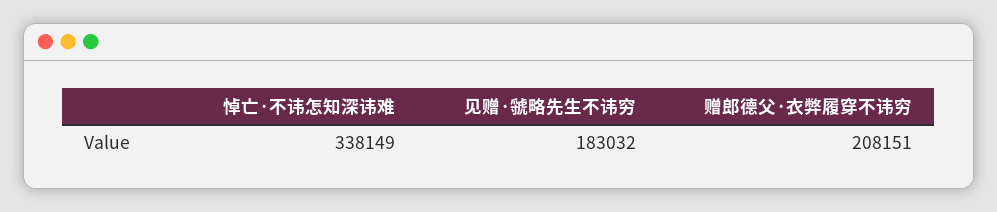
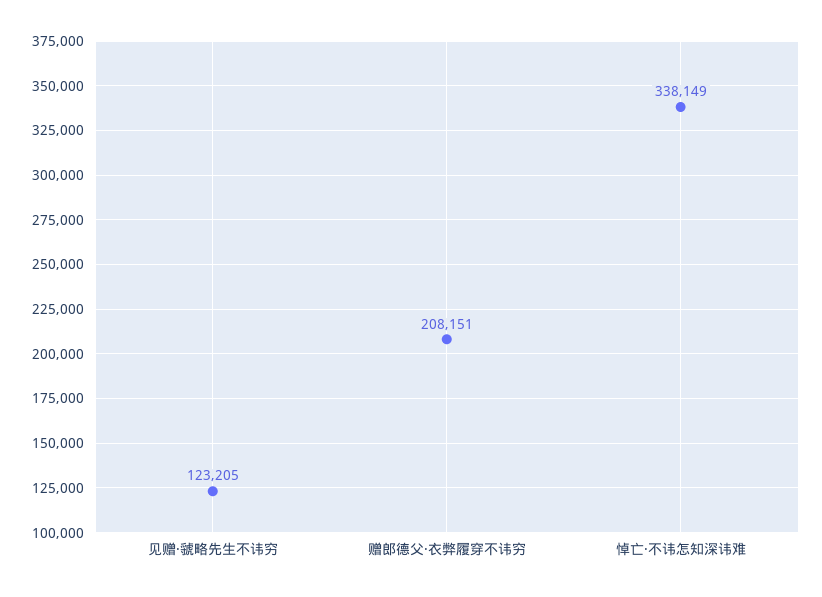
  {
    "悼亡·不讳怎知深讳难": 338149,
-   "见赠·虢略先生不讳穷": 183032,
+   "见赠·虢略先生不讳穷": 123205,
    "赠郎德父·衣弊履穿不讳穷": 208151
  }

